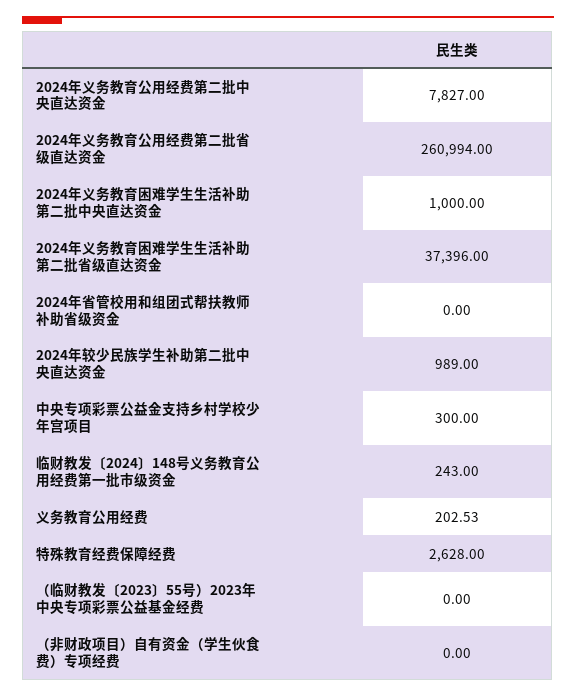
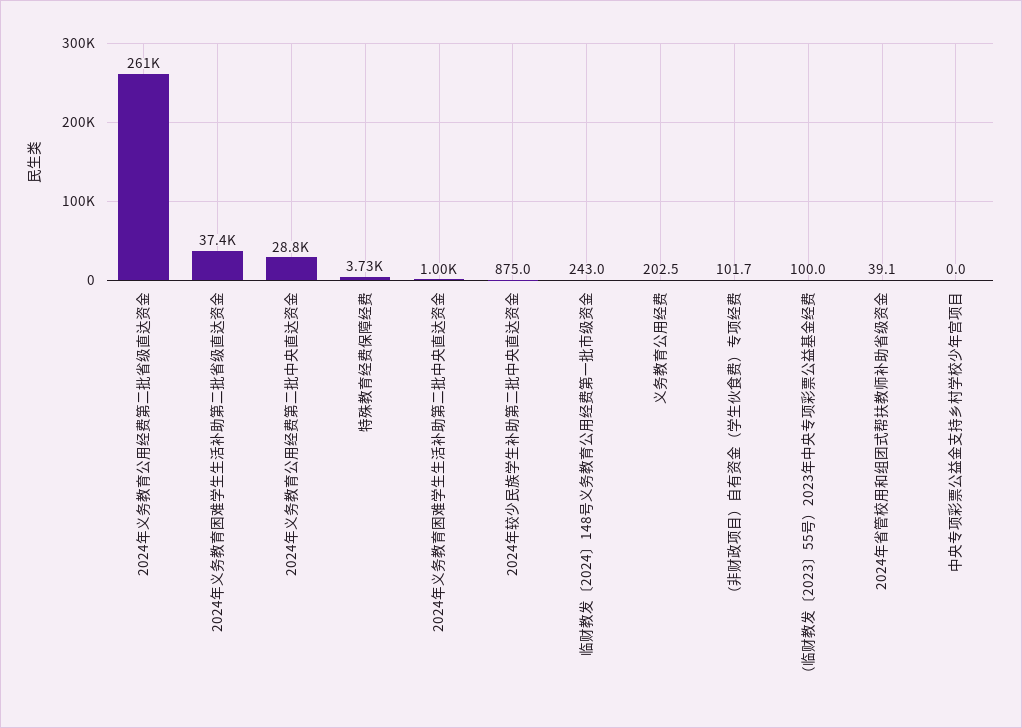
  {
-   "2024年义务教育公用经费第二批中央直达资金": 7827,
+   "2024年义务教育公用经费第二批中央直达资金": 28800,
    "2024年义务教育公用经费第二批省级直达资金": 260994,
    "2024年义务教育困难学生生活补助第二批中央直达资金": 1000,
    "2024年义务教育困难学生生活补助第二批省级直达资金": 37396,
-   "2024年省管校用和组团式帮扶教师补助省级资金": 0,
+   "2024年省管校用和组团式帮扶教师补助省级资金": 39.1,
-   "2024年较少民族学生补助第二批中央直达资金": 989,
+   "2024年较少民族学生补助第二批中央直达资金": 875,
-   "中央专项彩票公益金支持乡村学校少年宫项目": 300,
+   "中央专项彩票公益金支持乡村学校少年宫项目": 0,
    "临财教发〔2024〕148号义务教育公用经费第一批市级资金": 243,
    "义务教育公用经费": 202.53,
-   "特殊教育经费保障经费": 2628,
+   "特殊教育经费保障经费": 3730,
-   "（临财教发〔2023〕55号）2023年中央专项彩票公益基金经费": 0,
+   "（临财教发〔2023〕55号）2023年中央专项彩票公益基金经费": 100,
-   "（非财政项目）自有资金（学生伙食费）专项经费": 0
+   "（非财政项目）自有资金（学生伙食费）专项经费": 101.7
  }

